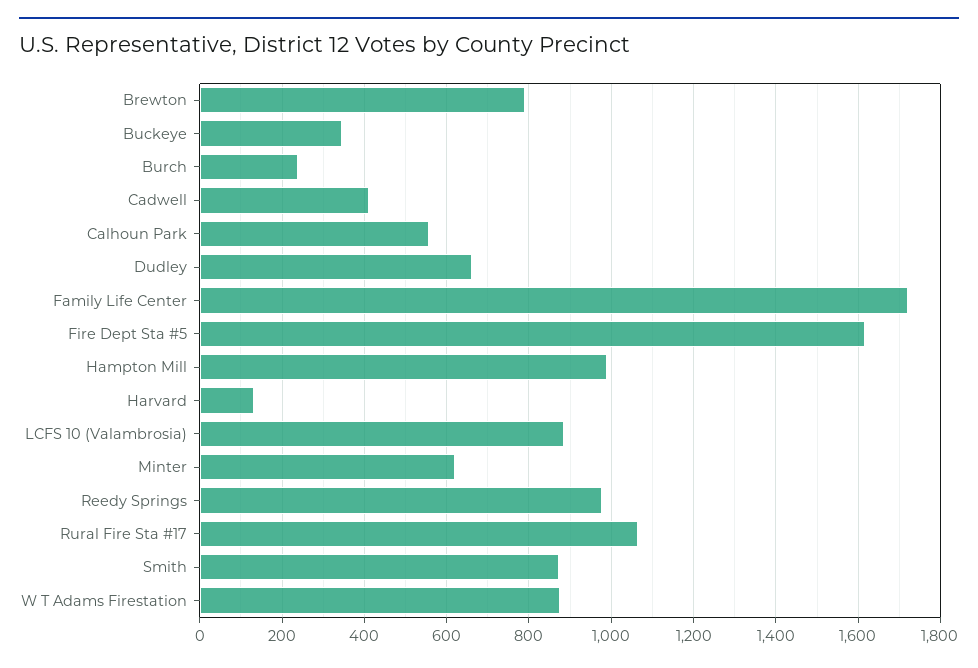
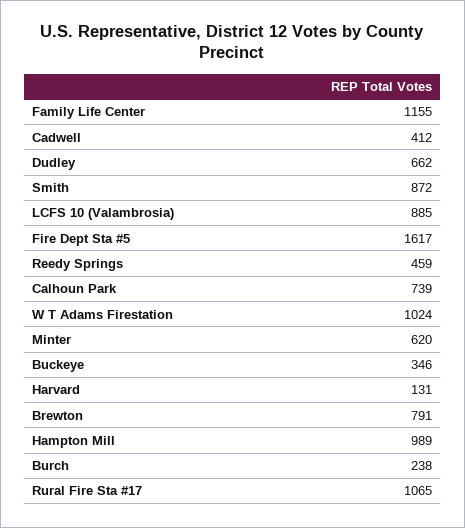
  {
    "Brewton": 791,
    "Buckeye": 346,
    "Burch": 238,
    "Cadwell": 412,
-   "Calhoun Park": 560,
+   "Calhoun Park": 739,
    "Dudley": 662,
-   "Family Life Center": 1720,
+   "Family Life Center": 1155,
    "Fire Dept Sta #5": 1617,
    "Hampton Mill": 989,
    "Harvard": 131,
    "LCFS 10 (Valambrosia)": 885,
    "Minter": 620,
-   "Reedy Springs": 980,
+   "Reedy Springs": 459,
    "Rural Fire Sta #17": 1065,
    "Smith": 872,
-   "W T Adams Firestation": 880
+   "W T Adams Firestation": 1024
  }

